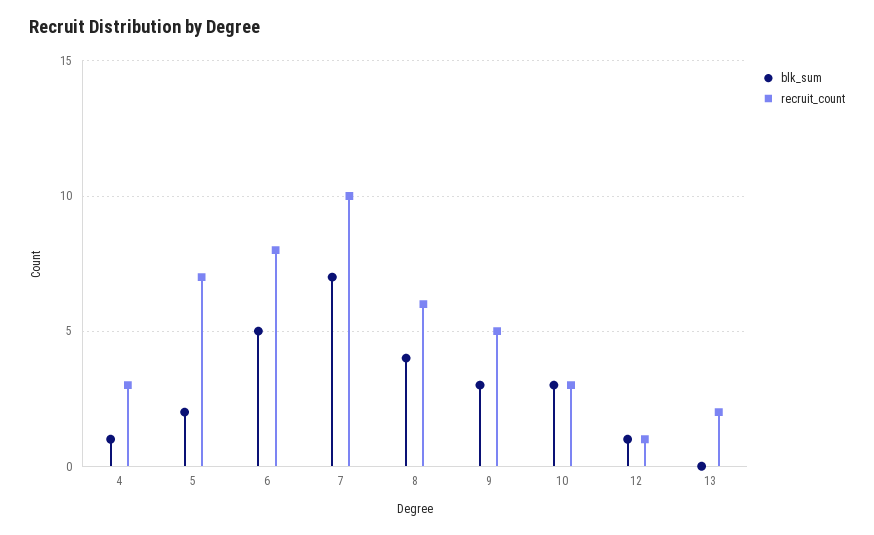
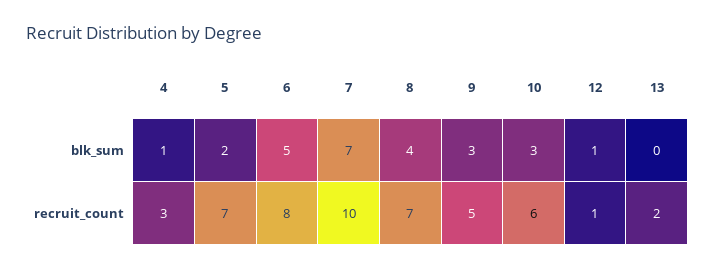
  {
    "blk_sum": {
      "4": 1,
      "5": 2,
      "6": 5,
      "7": 7,
      "8": 4,
      "9": 3,
      "10": 3,
      "12": 1,
      "13": 0
    },
    "recruit_count": {
      "4": 3,
      "5": 7,
      "6": 8,
      "7": 10,
-     "8": 6,
+     "8": 7,
      "9": 5,
-     "10": 3,
+     "10": 6,
      "12": 1,
      "13": 2
    }
  }

